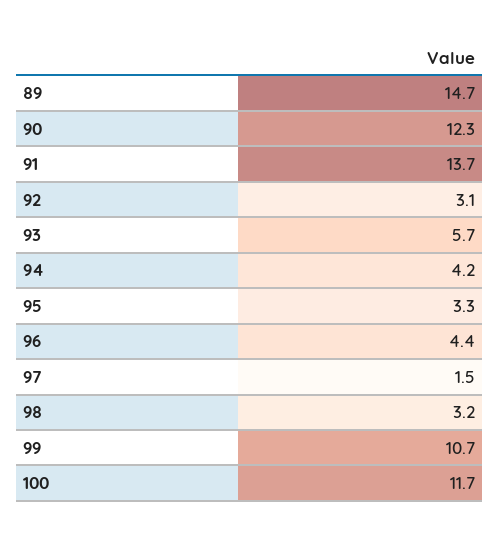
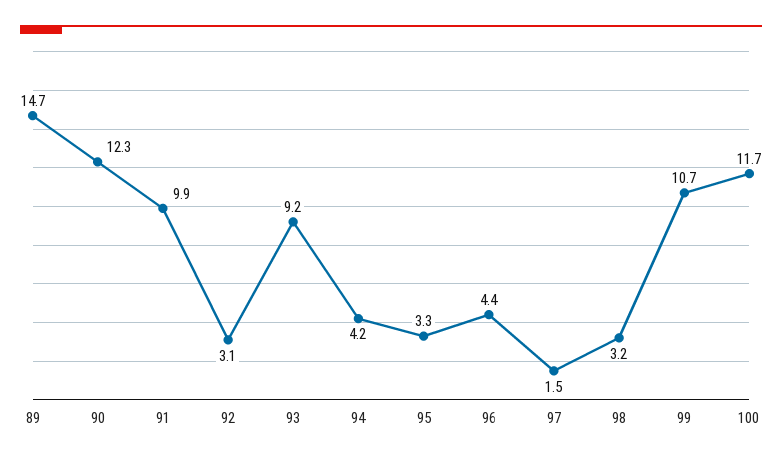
  {
    "89": 14.7,
    "90": 12.3,
-   "91": 13.7,
+   "91": 9.9,
    "92": 3.1,
-   "93": 5.7,
+   "93": 9.2,
    "94": 4.2,
    "95": 3.3,
    "96": 4.4,
    "97": 1.5,
    "98": 3.2,
    "99": 10.7,
    "100": 11.7
  }

